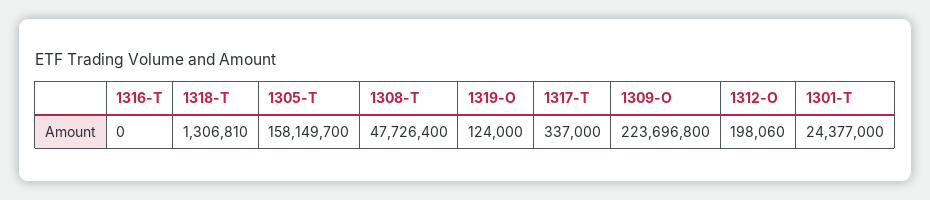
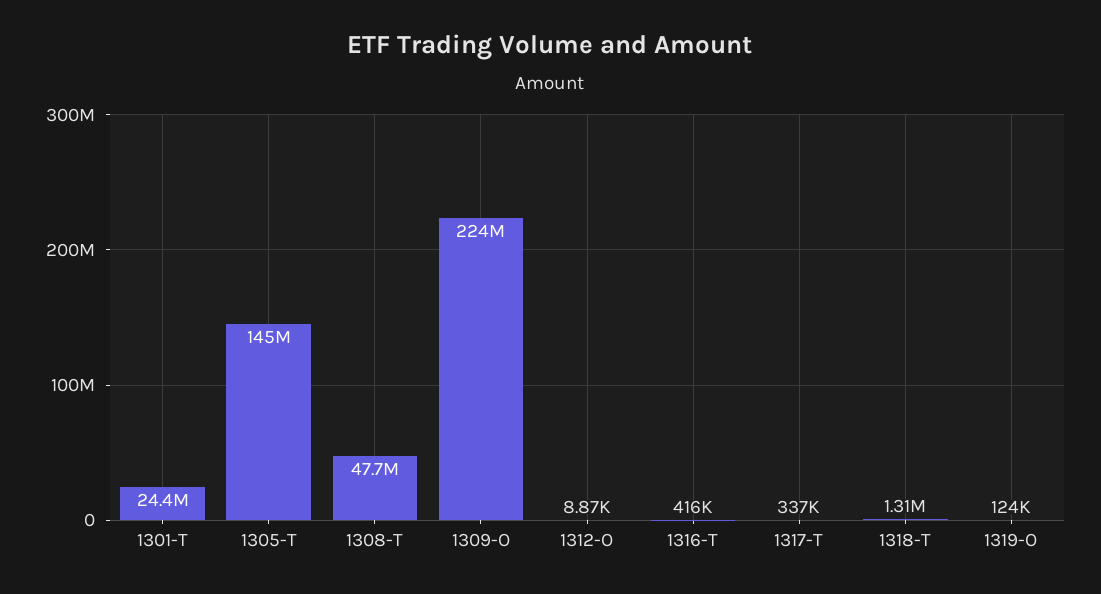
  {
-   "1316-T": 0,
+   "1316-T": 416000,
    "1318-T": 1306810,
-   "1305-T": 158149700,
+   "1305-T": 145000000,
    "1308-T": 47726400,
    "1319-O": 124000,
    "1317-T": 337000,
    "1309-O": 223696800,
-   "1312-O": 198060,
+   "1312-O": 8870,
    "1301-T": 24377000
  }

